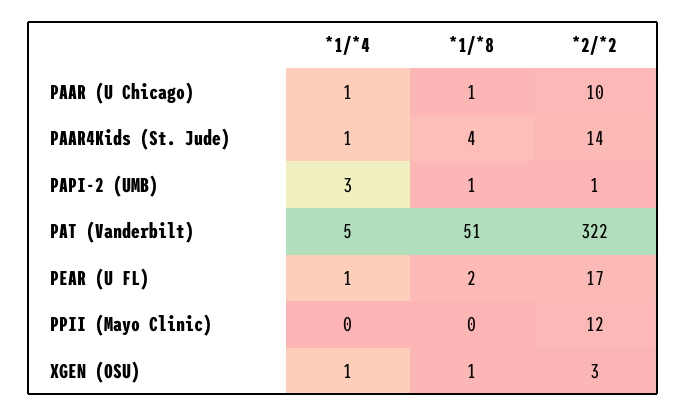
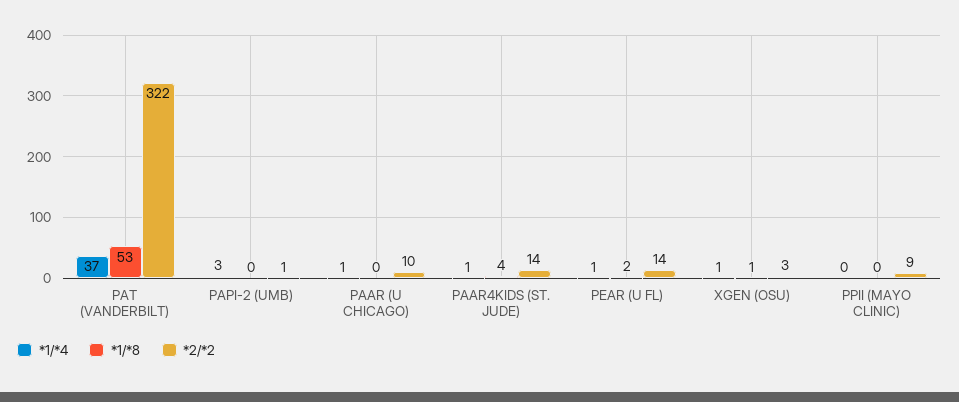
  {
    "*1/*4": {
      "PAAR (U Chicago)": 1,
      "PAAR4Kids (St. Jude)": 1,
      "PAPI-2 (UMB)": 3,
-     "PAT (Vanderbilt)": 5,
+     "PAT (Vanderbilt)": 37,
      "PEAR (U FL)": 1,
      "PPII (Mayo Clinic)": 0,
      "XGEN (OSU)": 1
    },
    "*1/*8": {
-     "PAAR (U Chicago)": 1,
+     "PAAR (U Chicago)": 0,
      "PAAR4Kids (St. Jude)": 4,
-     "PAPI-2 (UMB)": 1,
+     "PAPI-2 (UMB)": 0,
-     "PAT (Vanderbilt)": 51,
+     "PAT (Vanderbilt)": 53,
      "PEAR (U FL)": 2,
      "PPII (Mayo Clinic)": 0,
      "XGEN (OSU)": 1
    },
    "*2/*2": {
      "PAAR (U Chicago)": 10,
      "PAAR4Kids (St. Jude)": 14,
      "PAPI-2 (UMB)": 1,
      "PAT (Vanderbilt)": 322,
-     "PEAR (U FL)": 17,
+     "PEAR (U FL)": 14,
-     "PPII (Mayo Clinic)": 12,
+     "PPII (Mayo Clinic)": 9,
      "XGEN (OSU)": 3
    }
  }

